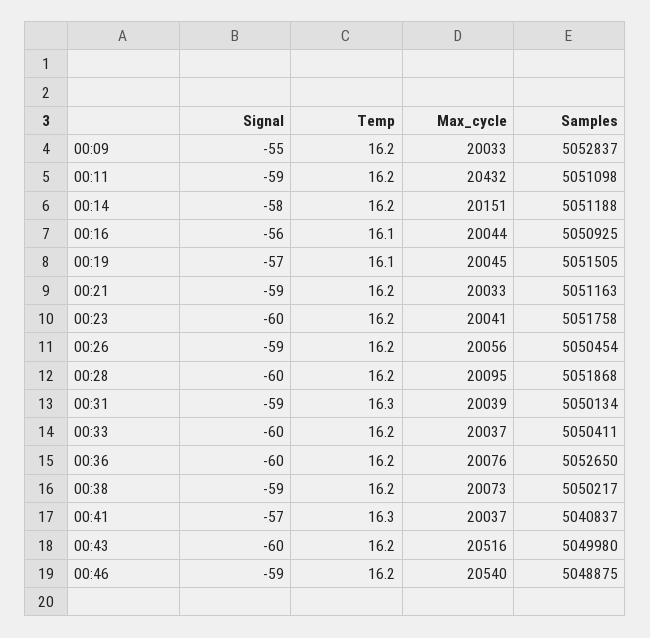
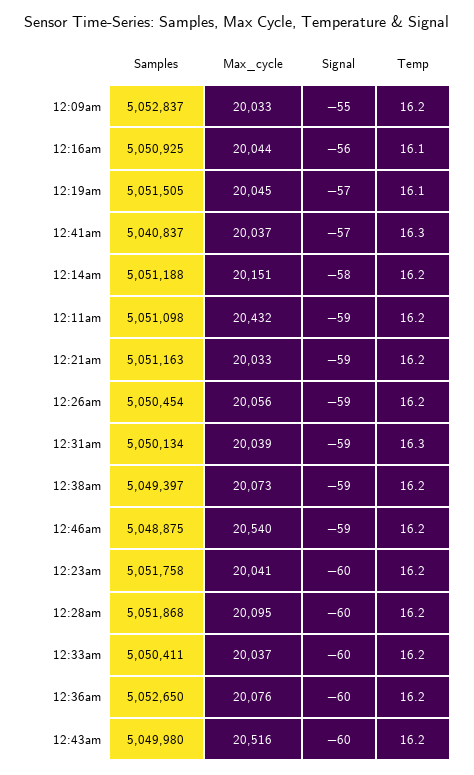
  {
    "Signal": {
      "00:09": -55,
      "00:11": -59,
      "00:14": -58,
      "00:16": -56,
      "00:19": -57,
      "00:21": -59,
      "00:23": -60,
      "00:26": -59,
      "00:28": -60,
      "00:31": -59,
      "00:33": -60,
      "00:36": -60,
      "00:38": -59,
      "00:41": -57,
      "00:43": -60,
      "00:46": -59
    },
    "Temp": {
      "00:09": 16.2,
      "00:11": 16.2,
      "00:14": 16.2,
      "00:16": 16.1,
      "00:19": 16.1,
      "00:21": 16.2,
      "00:23": 16.2,
      "00:26": 16.2,
      "00:28": 16.2,
      "00:31": 16.3,
      "00:33": 16.2,
      "00:36": 16.2,
      "00:38": 16.2,
      "00:41": 16.3,
      "00:43": 16.2,
      "00:46": 16.2
    },
    "Max_cycle": {
      "00:09": 20033,
      "00:11": 20432,
      "00:14": 20151,
      "00:16": 20044,
      "00:19": 20045,
      "00:21": 20033,
      "00:23": 20041,
      "00:26": 20056,
      "00:28": 20095,
      "00:31": 20039,
      "00:33": 20037,
      "00:36": 20076,
      "00:38": 20073,
      "00:41": 20037,
      "00:43": 20516,
      "00:46": 20540
    },
    "Samples": {
      "00:09": 5052837,
      "00:11": 5051098,
      "00:14": 5051188,
      "00:16": 5050925,
      "00:19": 5051505,
      "00:21": 5051163,
      "00:23": 5051758,
      "00:26": 5050454,
      "00:28": 5051868,
      "00:31": 5050134,
      "00:33": 5050411,
      "00:36": 5052650,
-     "00:38": 5050217,
+     "00:38": 5049397,
      "00:41": 5040837,
      "00:43": 5049980,
      "00:46": 5048875
    }
  }

